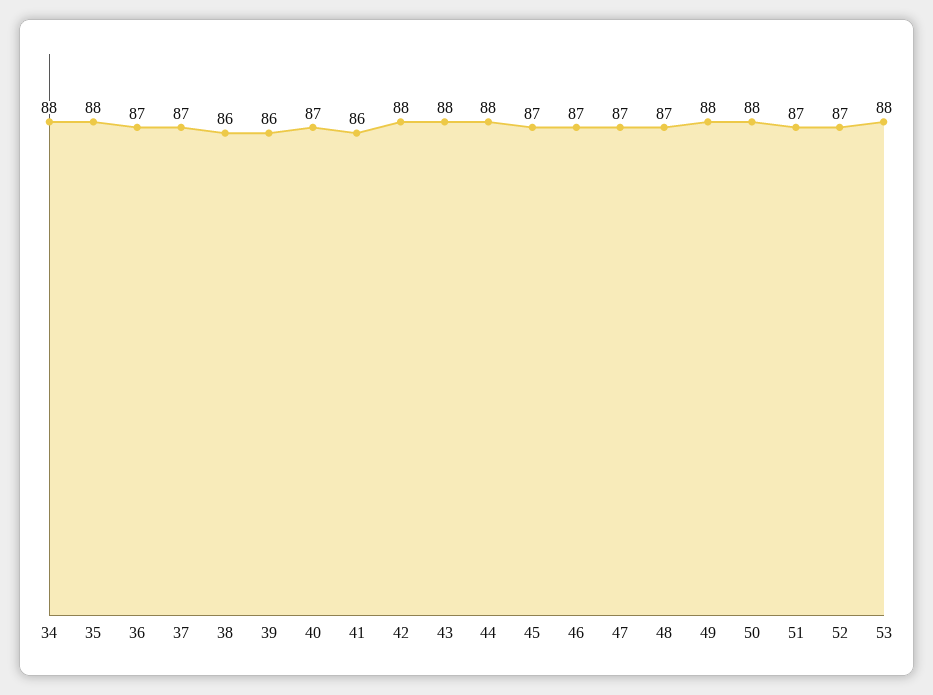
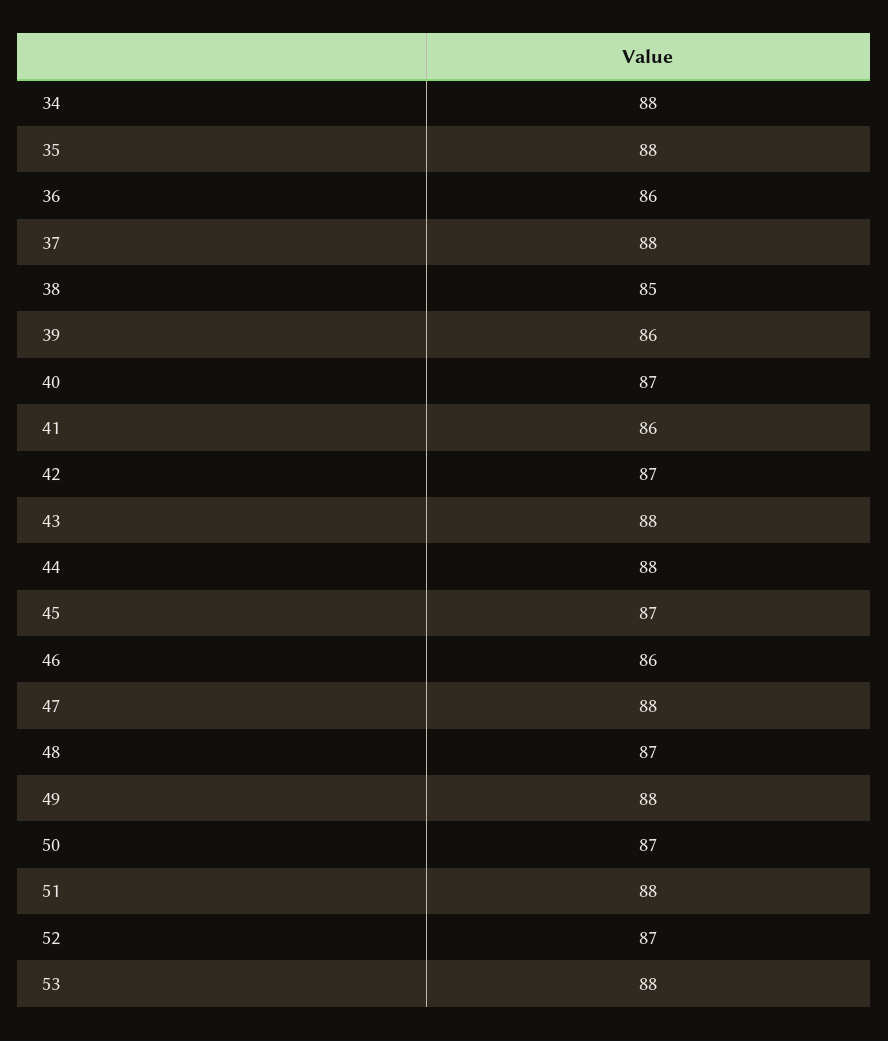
  {
    "34": 88,
    "35": 88,
-   "36": 87,
+   "36": 86,
-   "37": 87,
+   "37": 88,
-   "38": 86,
+   "38": 85,
    "39": 86,
    "40": 87,
    "41": 86,
-   "42": 88,
+   "42": 87,
    "43": 88,
    "44": 88,
    "45": 87,
-   "46": 87,
+   "46": 86,
-   "47": 87,
+   "47": 88,
    "48": 87,
    "49": 88,
-   "50": 88,
+   "50": 87,
-   "51": 87,
+   "51": 88,
    "52": 87,
    "53": 88
  }

